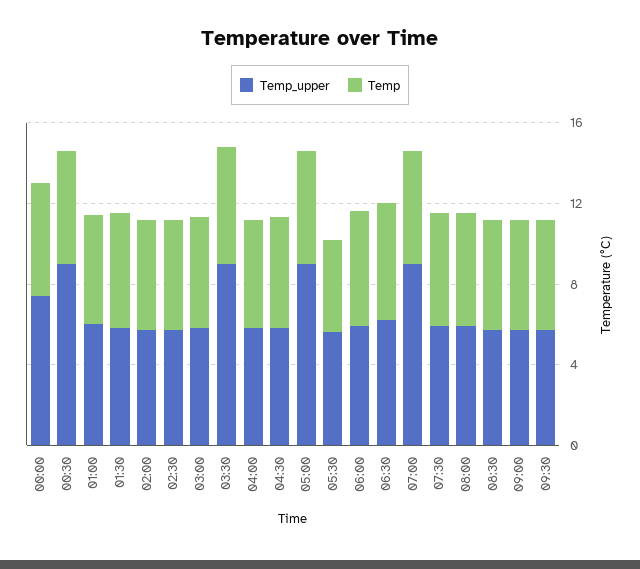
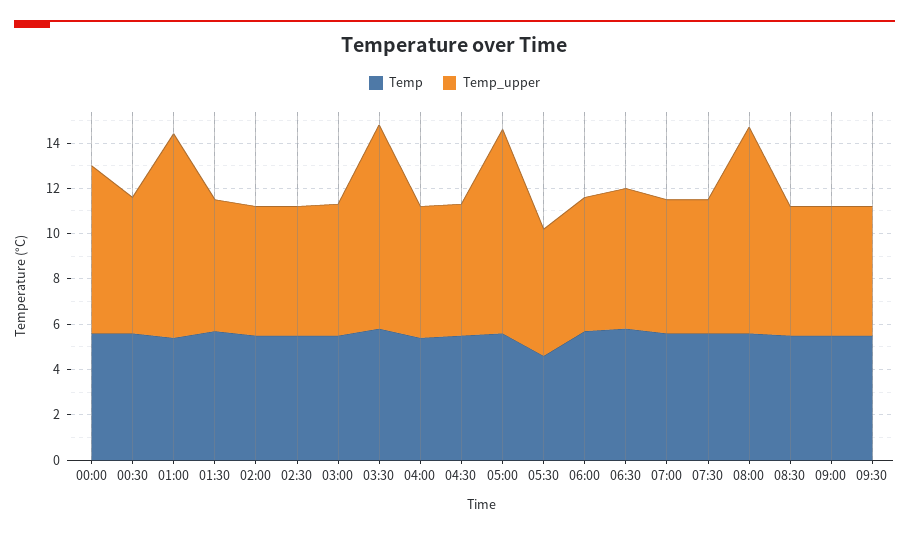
  {
    "Temp_upper": {
      "00:00": 7.5,
-     "00:30": 9,
+     "00:30": 6,
-     "01:00": 6,
+     "01:00": 9,
      "01:30": 6,
      "02:00": 5.5,
      "02:30": 5.5,
      "03:00": 6,
      "03:30": 9,
      "04:00": 6,
      "04:30": 6,
      "05:00": 9,
      "05:30": 5.5,
      "06:00": 6,
      "06:30": 6,
-     "07:00": 9,
+     "07:00": 6,
      "07:30": 6,
-     "08:00": 6,
+     "08:00": 9,
      "08:30": 5.5,
      "09:00": 5.5,
      "09:30": 5.5
    },
    "Temp": {
      "00:00": 5.5,
      "00:30": 5.5,
      "01:00": 5.5,
      "01:30": 5.5,
      "02:00": 5.5,
      "02:30": 5.5,
      "03:00": 5.5,
      "03:30": 6,
      "04:00": 5.5,
      "04:30": 5.5,
      "05:00": 5.5,
      "05:30": 4.5,
      "06:00": 5.5,
      "06:30": 6,
      "07:00": 5.5,
      "07:30": 5.5,
      "08:00": 5.5,
      "08:30": 5.5,
      "09:00": 5.5,
      "09:30": 5.5
    }
  }

